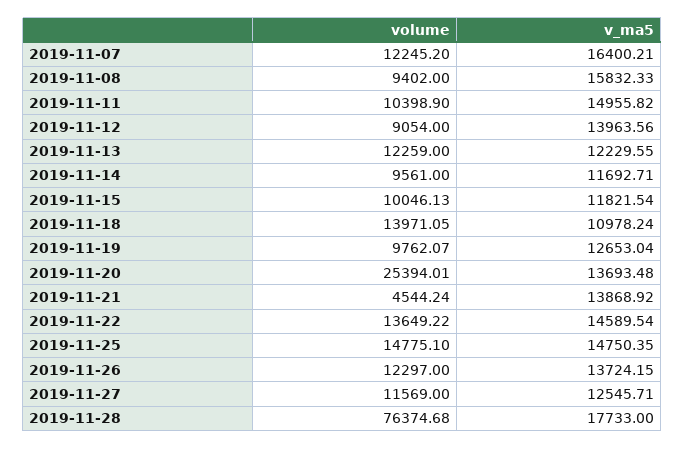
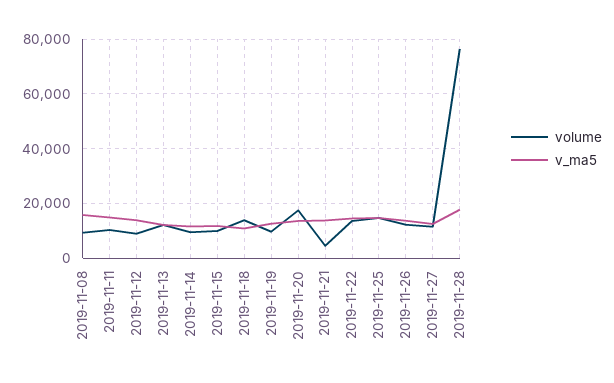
  {
    "volume": {
-     "2019-11-07": 12245.2,
      "2019-11-08": 9402,
      "2019-11-11": 10398.9,
      "2019-11-12": 9054,
      "2019-11-13": 12259,
      "2019-11-14": 9561,
      "2019-11-15": 10046.13,
      "2019-11-18": 13971.05,
      "2019-11-19": 9762.07,
-     "2019-11-20": 25394.01,
+     "2019-11-20": 17500,
      "2019-11-21": 4544.24,
      "2019-11-22": 13649.22,
      "2019-11-25": 14775.1,
      "2019-11-26": 12297,
      "2019-11-27": 11569,
      "2019-11-28": 76374.68
    },
    "v_ma5": {
-     "2019-11-07": 16400.21,
      "2019-11-08": 15832.33,
      "2019-11-11": 14955.82,
      "2019-11-12": 13963.56,
      "2019-11-13": 12229.55,
      "2019-11-14": 11692.71,
      "2019-11-15": 11821.54,
      "2019-11-18": 10978.24,
      "2019-11-19": 12653.04,
      "2019-11-20": 13693.48,
      "2019-11-21": 13868.92,
      "2019-11-22": 14589.54,
      "2019-11-25": 14750.35,
      "2019-11-26": 13724.15,
      "2019-11-27": 12545.71,
      "2019-11-28": 17733
    }
  }

